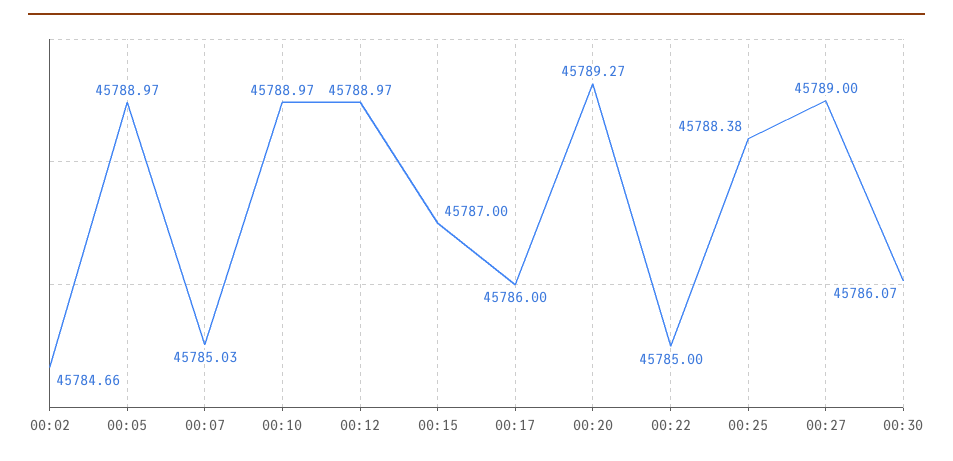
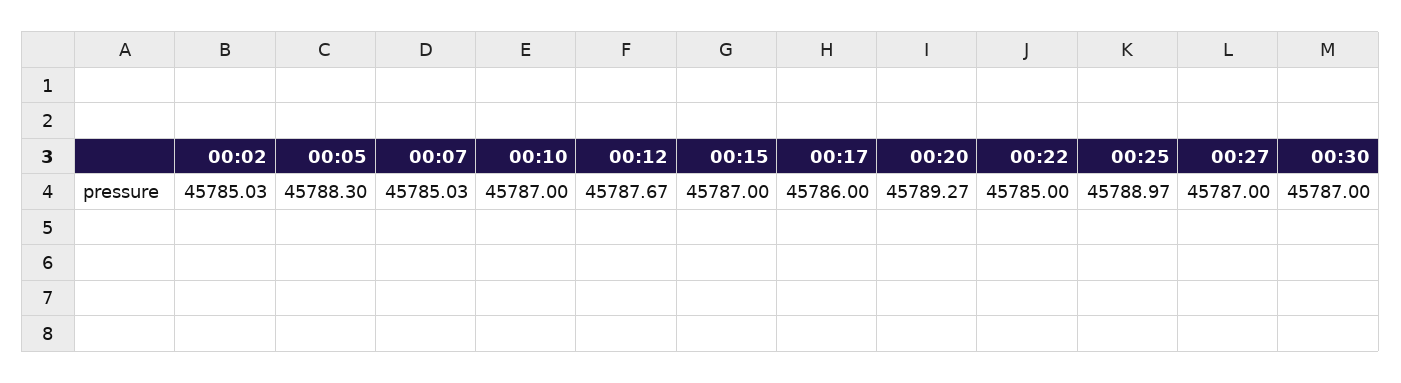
  {
-   "00:02": 45784.66,
+   "00:02": 45785.03,
-   "00:05": 45788.97,
+   "00:05": 45788.3,
    "00:07": 45785.03,
-   "00:10": 45788.97,
+   "00:10": 45787,
-   "00:12": 45788.97,
+   "00:12": 45787.67,
    "00:15": 45787,
    "00:17": 45786,
    "00:20": 45789.27,
    "00:22": 45785,
-   "00:25": 45788.38,
+   "00:25": 45788.97,
-   "00:27": 45789,
+   "00:27": 45787,
-   "00:30": 45786.07
+   "00:30": 45787
  }

